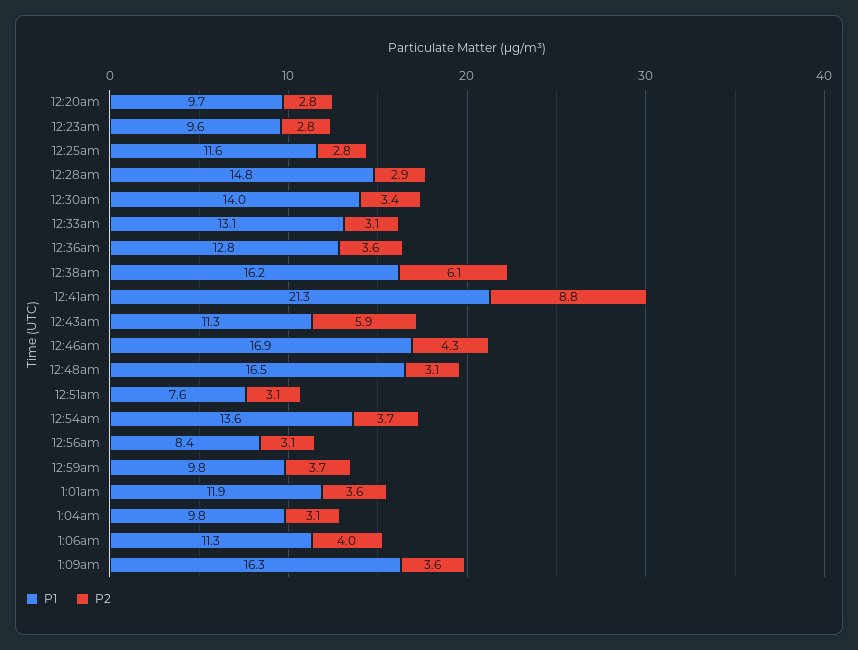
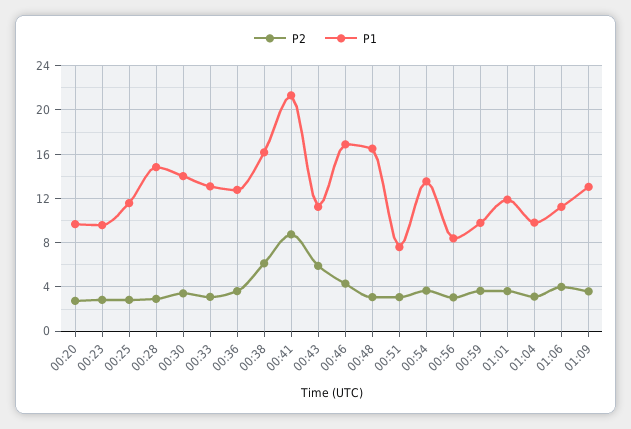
  {
    "P1": {
      "12:20am": 9.7,
      "12:23am": 9.6,
      "12:25am": 11.6,
      "12:28am": 14.8,
      "12:30am": 14,
      "12:33am": 13.1,
      "12:36am": 12.8,
      "12:38am": 16.2,
      "12:41am": 21.3,
      "12:43am": 11.3,
      "12:46am": 16.9,
      "12:48am": 16.5,
      "12:51am": 7.6,
      "12:54am": 13.6,
      "12:56am": 8.4,
      "12:59am": 9.8,
      "1:01am": 11.9,
      "1:04am": 9.8,
      "1:06am": 11.3,
-     "1:09am": 16.3
+     "1:09am": 13
    },
    "P2": {
      "12:20am": 2.8,
      "12:23am": 2.8,
      "12:25am": 2.8,
      "12:28am": 2.9,
      "12:30am": 3.4,
      "12:33am": 3.1,
      "12:36am": 3.6,
      "12:38am": 6.1,
      "12:41am": 8.8,
      "12:43am": 5.9,
      "12:46am": 4.3,
      "12:48am": 3.1,
      "12:51am": 3.1,
      "12:54am": 3.7,
      "12:56am": 3.1,
      "12:59am": 3.7,
      "1:01am": 3.6,
      "1:04am": 3.1,
      "1:06am": 4,
      "1:09am": 3.6
    }
  }

